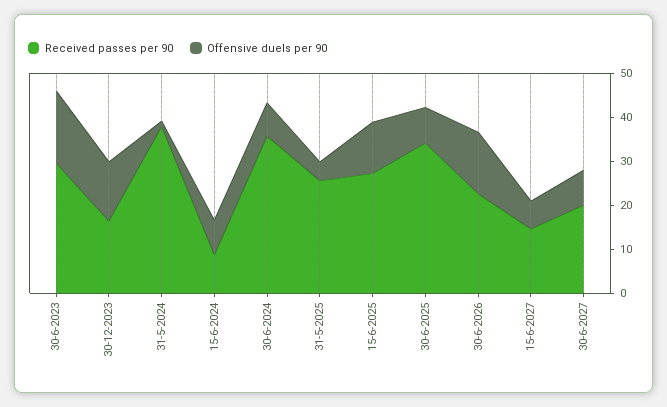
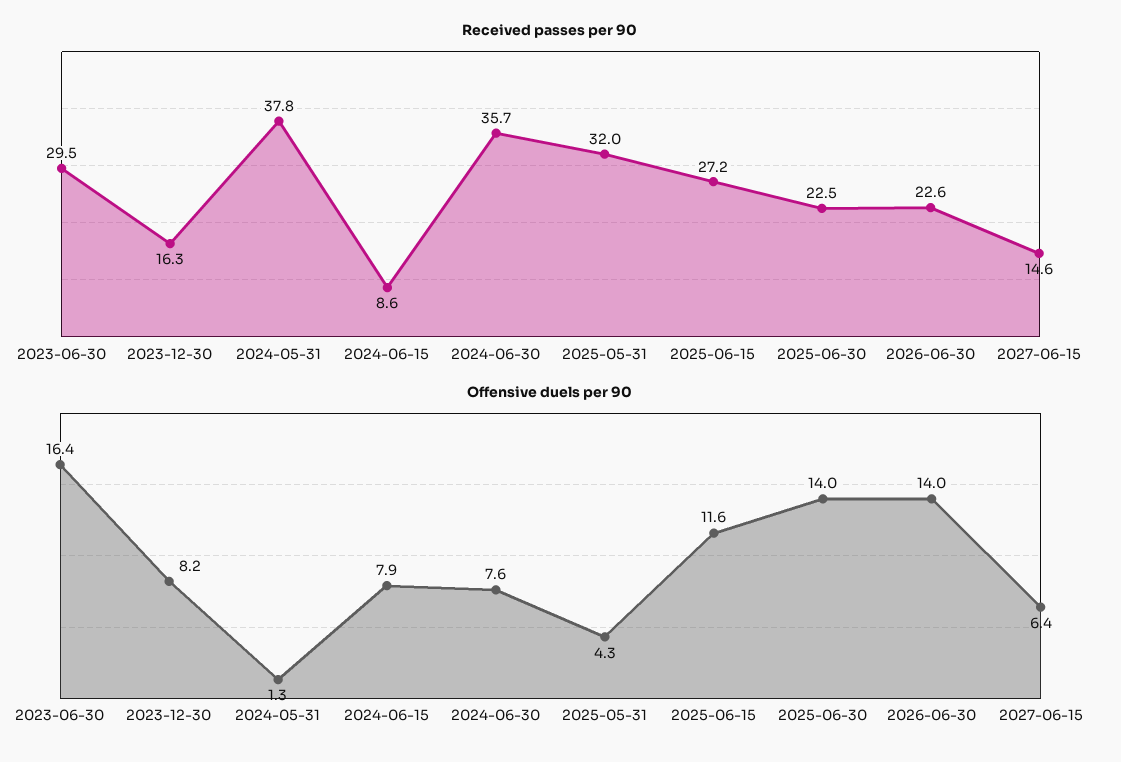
  {
    "Received passes per 90": {
      "30-6-2023": 29.5,
      "30-12-2023": 16.3,
      "31-5-2024": 37.8,
      "15-6-2024": 8.6,
      "30-6-2024": 35.7,
-     "31-5-2025": 26,
+     "31-5-2025": 32,
      "15-6-2025": 27.2,
-     "30-6-2025": 34,
+     "30-6-2025": 22.5,
      "30-6-2026": 22.6,
-     "15-6-2027": 14.6,
+     "15-6-2027": 14.6
-     "30-6-2027": 20
    },
    "Offensive duels per 90": {
      "30-6-2023": 16.4,
-     "30-12-2023": 14,
+     "30-12-2023": 8.2,
      "31-5-2024": 1.3,
      "15-6-2024": 7.9,
      "30-6-2024": 7.6,
      "31-5-2025": 4.3,
      "15-6-2025": 11.6,
-     "30-6-2025": 8,
+     "30-6-2025": 14,
      "30-6-2026": 14,
-     "15-6-2027": 6.4,
+     "15-6-2027": 6.4
-     "30-6-2027": 8
    }
  }

